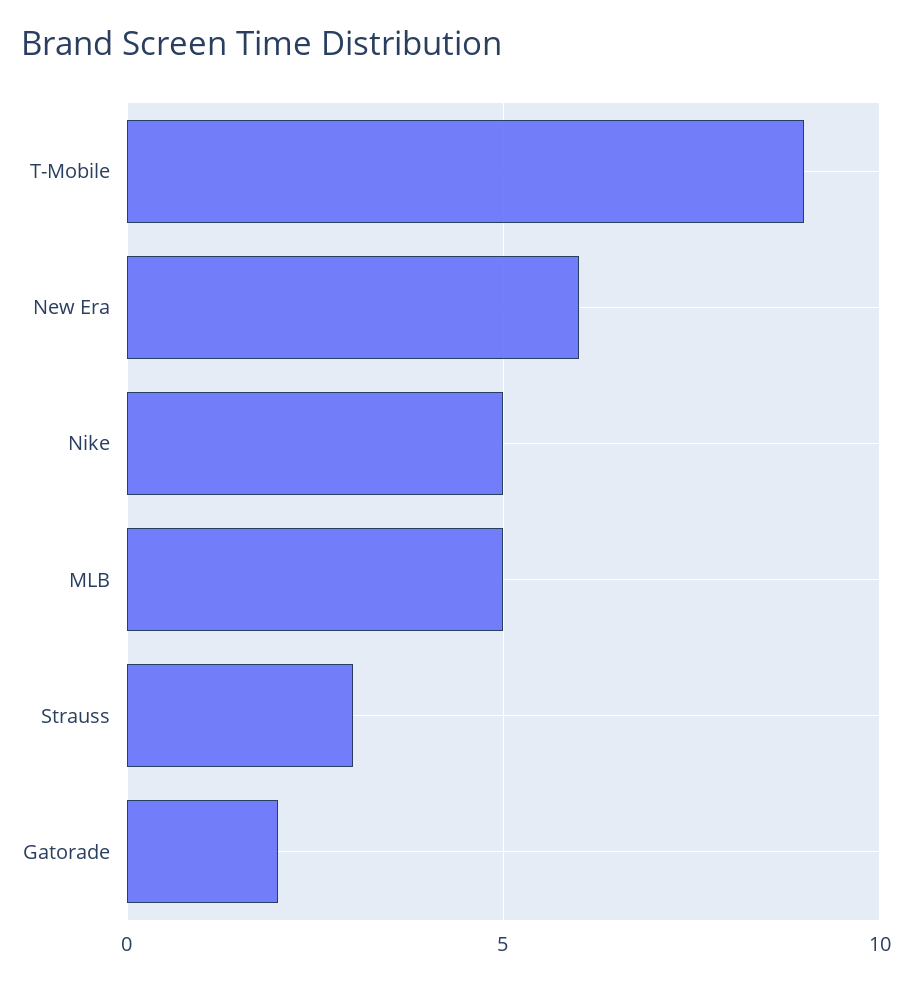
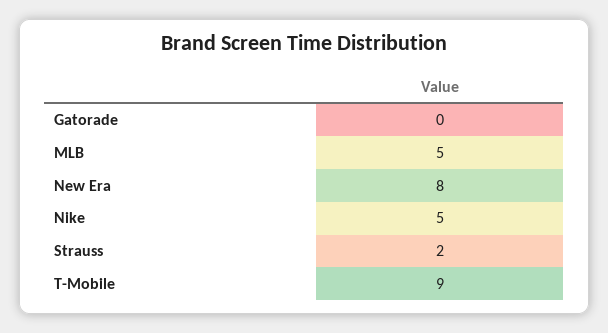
  {
    "T-Mobile": 9,
-   "New Era": 6,
+   "New Era": 8,
    "Nike": 5,
    "MLB": 5,
-   "Strauss": 3,
+   "Strauss": 2,
-   "Gatorade": 2
+   "Gatorade": 0
  }

